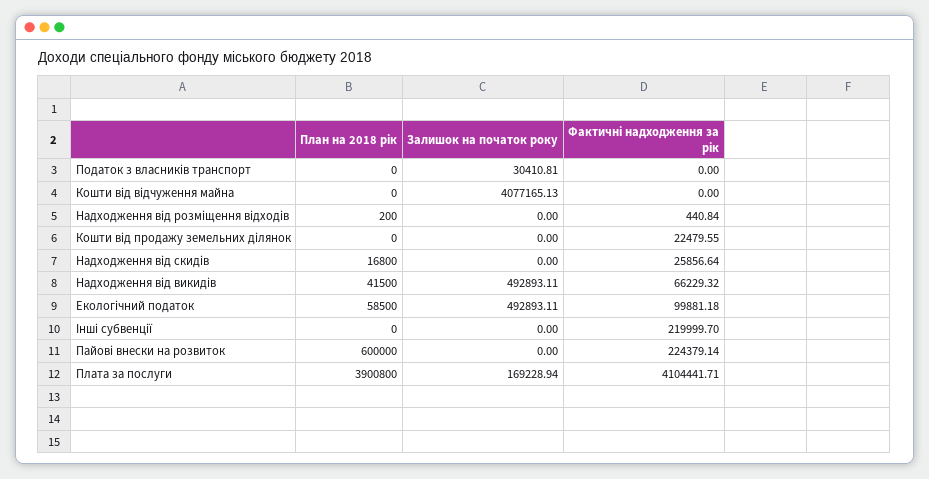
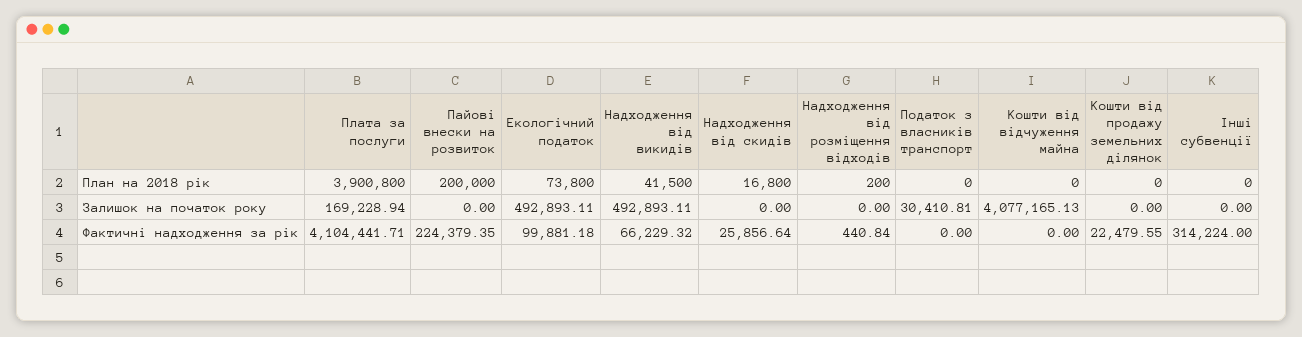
  {
    "План на 2018 рік": {
      "Податок з власників транспорт": 0,
      "Кошти від відчуження майна": 0,
      "Надходження від розміщення відходів": 200,
      "Кошти від продажу земельних ділянок": 0,
      "Надходження від скидів": 16800,
      "Надходження від викидів": 41500,
-     "Екологічний податок": 58500,
+     "Екологічний податок": 73800,
      "Інші субвенції": 0,
-     "Пайові внески на розвиток": 600000,
+     "Пайові внески на розвиток": 200000,
      "Плата за послуги": 3900800
    },
    "Залишок на початок року": {
      "Податок з власників транспорт": 30410.81,
      "Кошти від відчуження майна": 4077165.13,
      "Надходження від розміщення відходів": 0,
      "Кошти від продажу земельних ділянок": 0,
      "Надходження від скидів": 0,
      "Надходження від викидів": 492893.11,
      "Екологічний податок": 492893.11,
      "Інші субвенції": 0,
      "Пайові внески на розвиток": 0,
      "Плата за послуги": 169228.94
    },
    "Фактичні надходження за рік": {
      "Податок з власників транспорт": 0,
      "Кошти від відчуження майна": 0,
      "Надходження від розміщення відходів": 440.84,
      "Кошти від продажу земельних ділянок": 22479.55,
      "Надходження від скидів": 25856.64,
      "Надходження від викидів": 66229.32,
      "Екологічний податок": 99881.18,
-     "Інші субвенції": 219999.7,
+     "Інші субвенції": 314224,
-     "Пайові внески на розвиток": 224379.14,
+     "Пайові внески на розвиток": 224379.35,
      "Плата за послуги": 4104441.71
    }
  }

